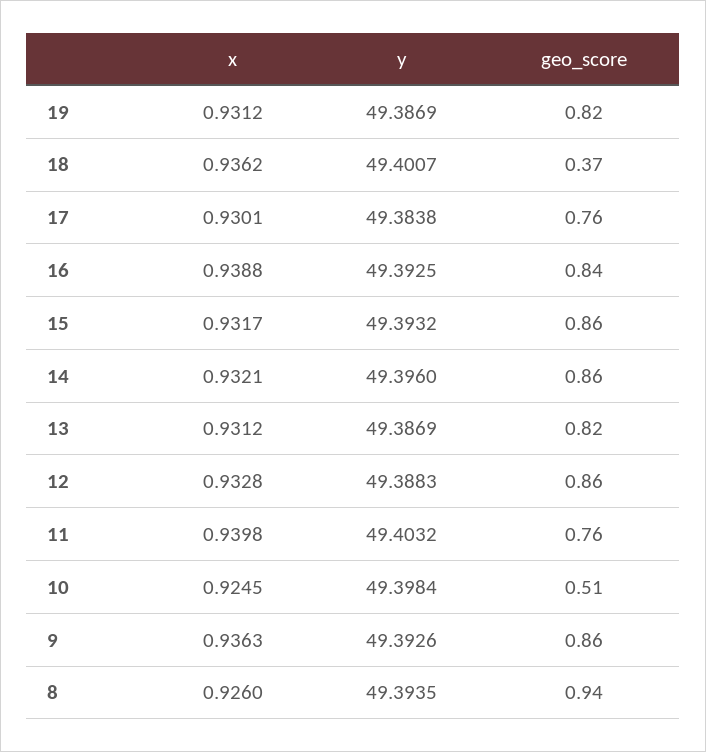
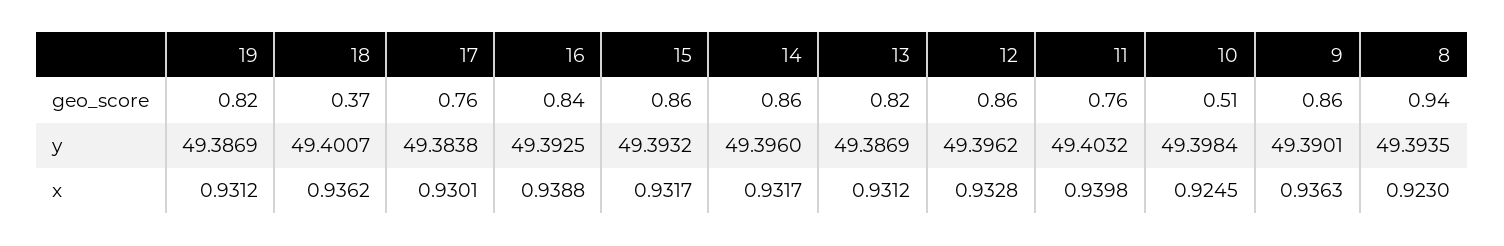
  {
    "x": {
      "19": 0.9312,
      "18": 0.9362,
      "17": 0.9301,
      "16": 0.9388,
      "15": 0.9317,
-     "14": 0.9321,
+     "14": 0.9317,
      "13": 0.9312,
      "12": 0.9328,
      "11": 0.9398,
      "10": 0.9245,
      "9": 0.9363,
-     "8": 0.926
+     "8": 0.923
    },
    "y": {
      "19": 49.3869,
      "18": 49.4007,
      "17": 49.3838,
      "16": 49.3925,
      "15": 49.3932,
      "14": 49.396,
      "13": 49.3869,
-     "12": 49.3883,
+     "12": 49.3962,
      "11": 49.4032,
      "10": 49.3984,
-     "9": 49.3926,
+     "9": 49.3901,
      "8": 49.3935
    },
    "geo_score": {
      "19": 0.82,
      "18": 0.37,
      "17": 0.76,
      "16": 0.84,
      "15": 0.86,
      "14": 0.86,
      "13": 0.82,
      "12": 0.86,
      "11": 0.76,
      "10": 0.51,
      "9": 0.86,
      "8": 0.94
    }
  }

